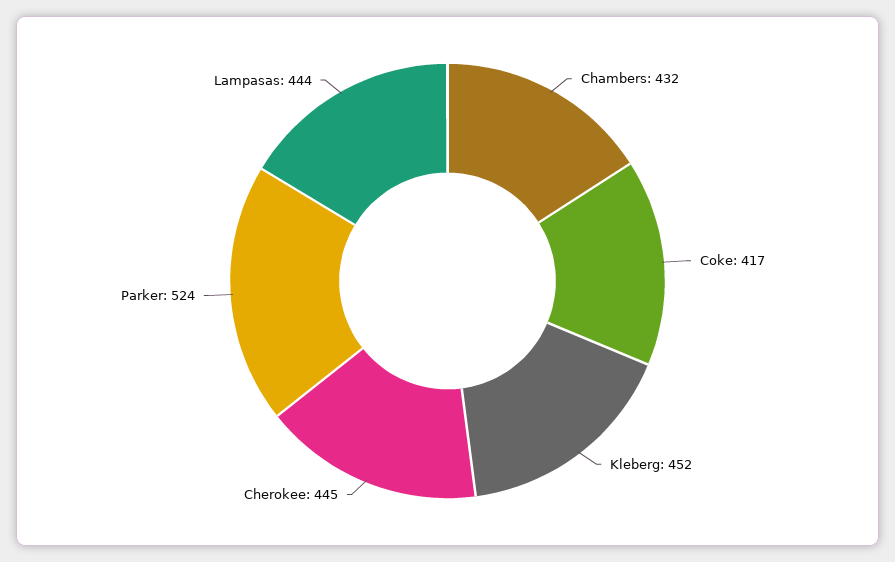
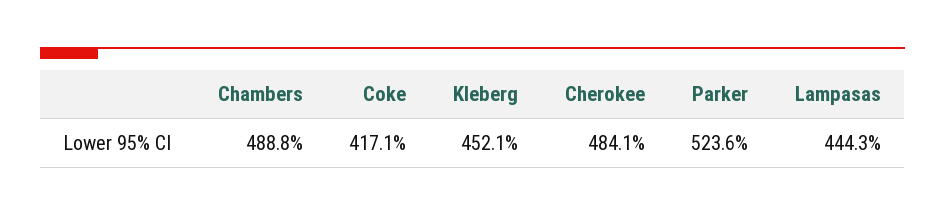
  {
-   "Chambers": 432,
+   "Chambers": 488.8,
    "Coke": 417.1,
    "Kleberg": 452.1,
-   "Cherokee": 445,
+   "Cherokee": 484.1,
    "Parker": 523.6,
    "Lampasas": 444.3
  }

